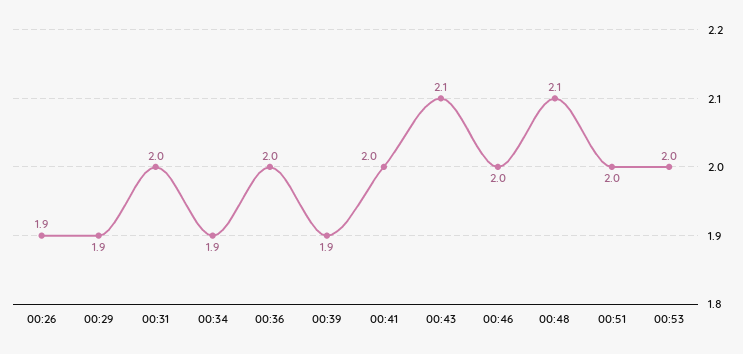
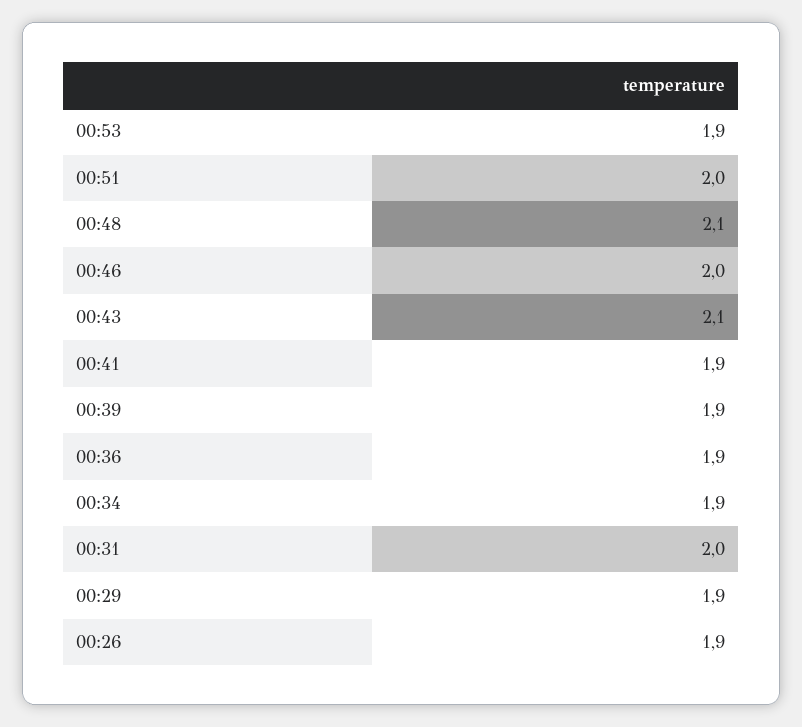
  {
    "00:26": 1.9,
    "00:29": 1.9,
    "00:31": 2,
    "00:34": 1.9,
-   "00:36": 2,
+   "00:36": 1.9,
    "00:39": 1.9,
-   "00:41": 2,
+   "00:41": 1.9,
    "00:43": 2.1,
    "00:46": 2,
    "00:48": 2.1,
    "00:51": 2,
-   "00:53": 2
+   "00:53": 1.9
  }

